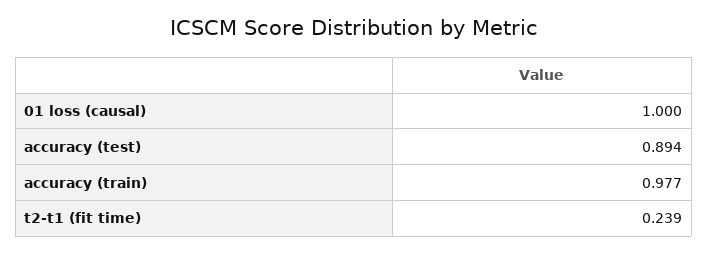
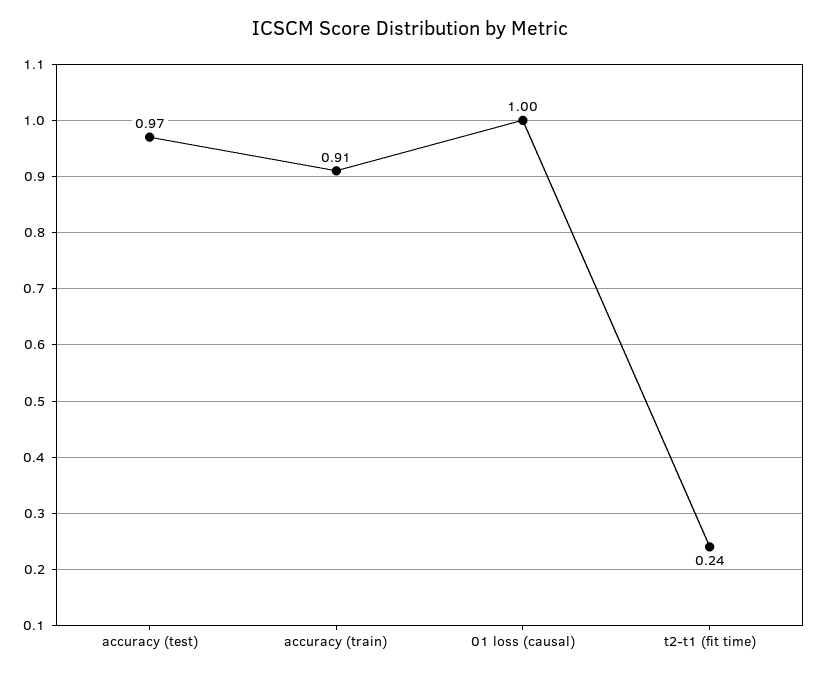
  {
    "01 loss (causal)": 1,
-   "accuracy (test)": 0.894,
+   "accuracy (test)": 0.97,
-   "accuracy (train)": 0.977,
+   "accuracy (train)": 0.91,
    "t2-t1 (fit time)": 0.239
  }

